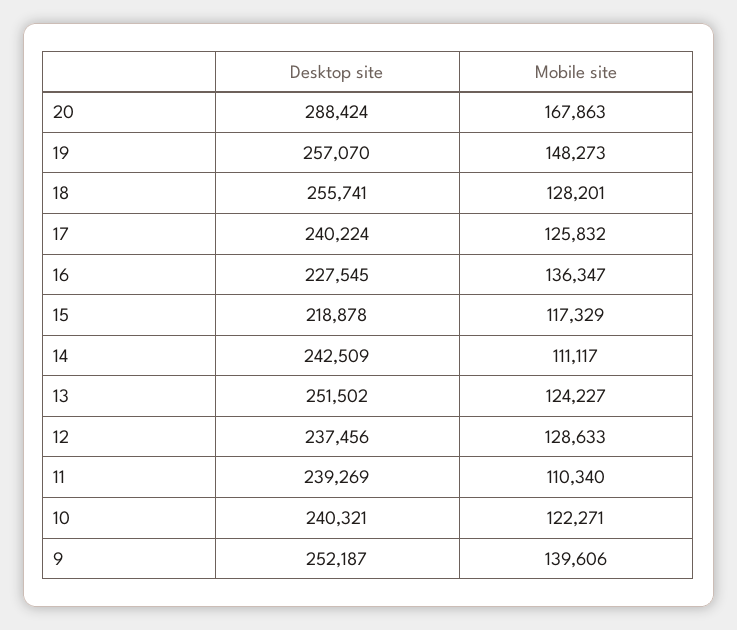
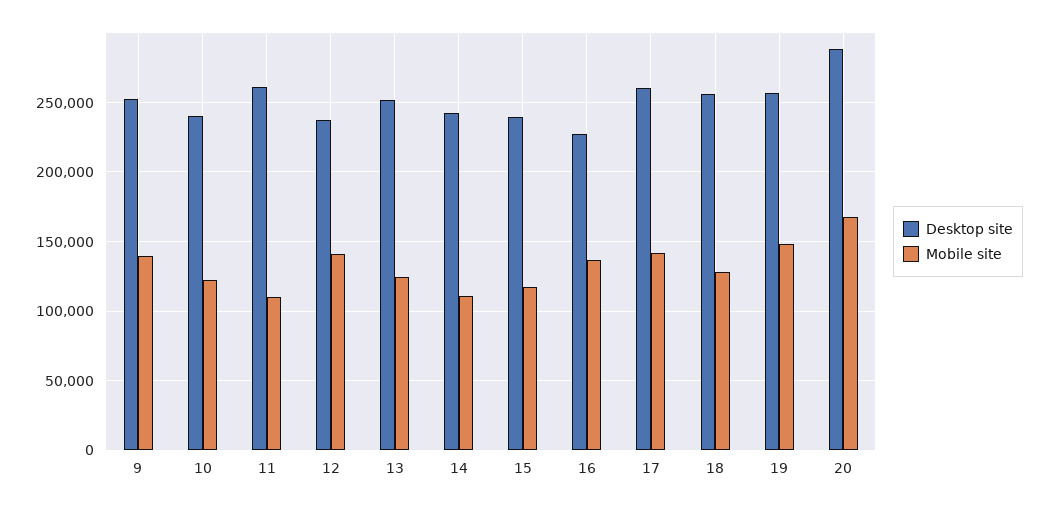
  {
    "Desktop site": {
      "20": 288424,
      "19": 257070,
      "18": 255741,
-     "17": 240224,
+     "17": 260000,
      "16": 227545,
-     "15": 218878,
+     "15": 240000,
      "14": 242509,
      "13": 251502,
      "12": 237456,
-     "11": 239269,
+     "11": 260000,
      "10": 240321,
      "9": 252187
    },
    "Mobile site": {
      "20": 167863,
      "19": 148273,
      "18": 128201,
-     "17": 125832,
+     "17": 140000,
      "16": 136347,
      "15": 117329,
      "14": 111117,
      "13": 124227,
-     "12": 128633,
+     "12": 140000,
      "11": 110340,
      "10": 122271,
      "9": 139606
    }
  }

